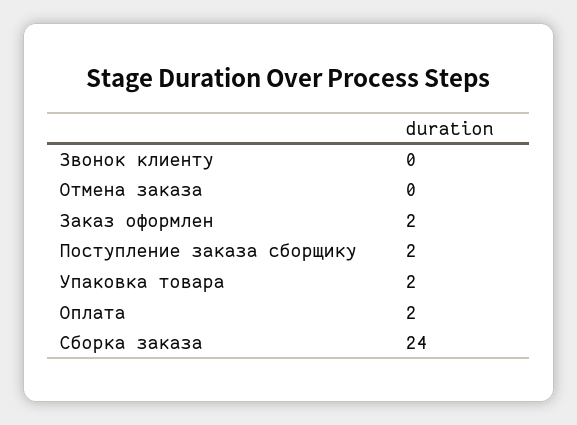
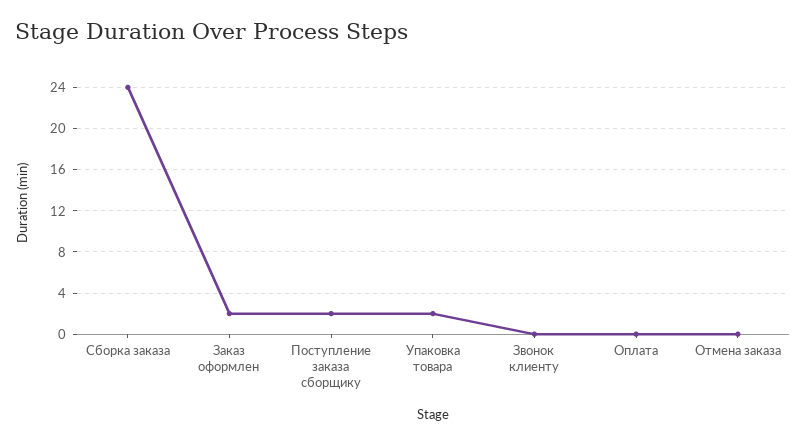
  {
    "Звонок клиенту": 0,
    "Отмена заказа": 0,
    "Заказ оформлен": 2,
    "Поступление заказа сборщику": 2,
    "Упаковка товара": 2,
-   "Оплата": 2,
+   "Оплата": 0,
    "Сборка заказа": 24
  }

